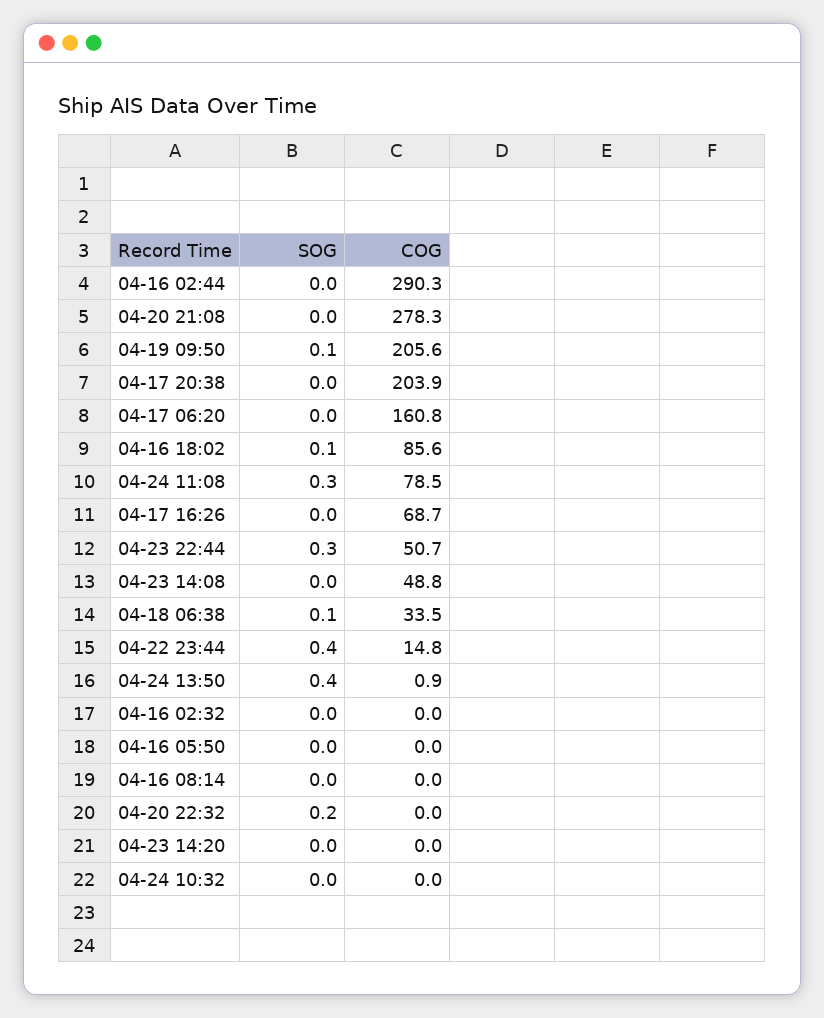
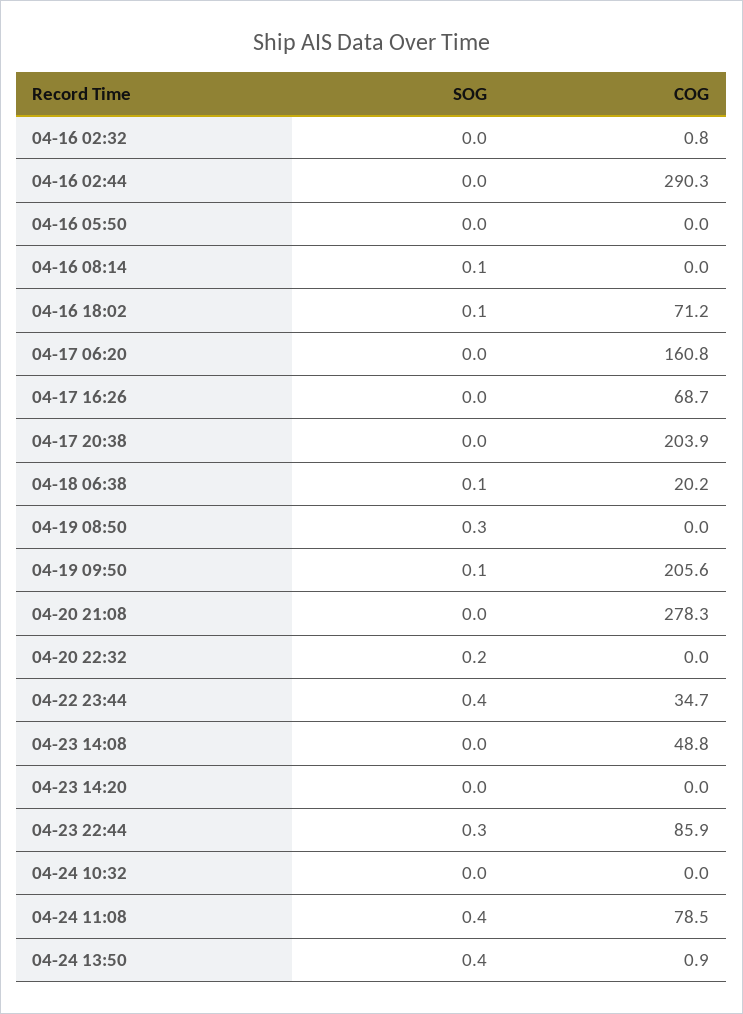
  {
    "SOG": {
      "04-16 02:44": 0,
      "04-20 21:08": 0,
      "04-19 09:50": 0.1,
      "04-17 20:38": 0,
      "04-17 06:20": 0,
      "04-16 18:02": 0.1,
-     "04-24 11:08": 0.3,
+     "04-24 11:08": 0.4,
      "04-17 16:26": 0,
      "04-23 22:44": 0.3,
      "04-23 14:08": 0,
      "04-18 06:38": 0.1,
      "04-22 23:44": 0.4,
      "04-24 13:50": 0.4,
      "04-16 02:32": 0,
      "04-16 05:50": 0,
-     "04-16 08:14": 0,
+     "04-16 08:14": 0.1,
      "04-20 22:32": 0.2,
      "04-23 14:20": 0,
-     "04-24 10:32": 0
+     "04-24 10:32": 0,
+     "04-19 08:50": 0.3
    },
    "COG": {
      "04-16 02:44": 290.3,
      "04-20 21:08": 278.3,
      "04-19 09:50": 205.6,
      "04-17 20:38": 203.9,
      "04-17 06:20": 160.8,
-     "04-16 18:02": 85.6,
+     "04-16 18:02": 71.2,
      "04-24 11:08": 78.5,
      "04-17 16:26": 68.7,
-     "04-23 22:44": 50.7,
+     "04-23 22:44": 85.9,
      "04-23 14:08": 48.8,
-     "04-18 06:38": 33.5,
+     "04-18 06:38": 20.2,
-     "04-22 23:44": 14.8,
+     "04-22 23:44": 34.7,
      "04-24 13:50": 0.9,
-     "04-16 02:32": 0,
+     "04-16 02:32": 0.8,
      "04-16 05:50": 0,
      "04-16 08:14": 0,
      "04-20 22:32": 0,
      "04-23 14:20": 0,
-     "04-24 10:32": 0
+     "04-24 10:32": 0,
+     "04-19 08:50": 0
    }
  }

